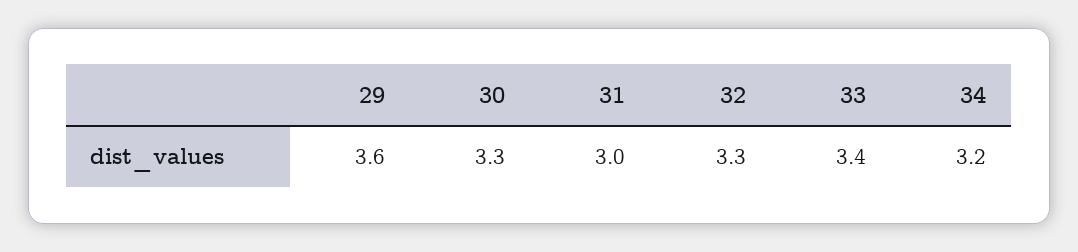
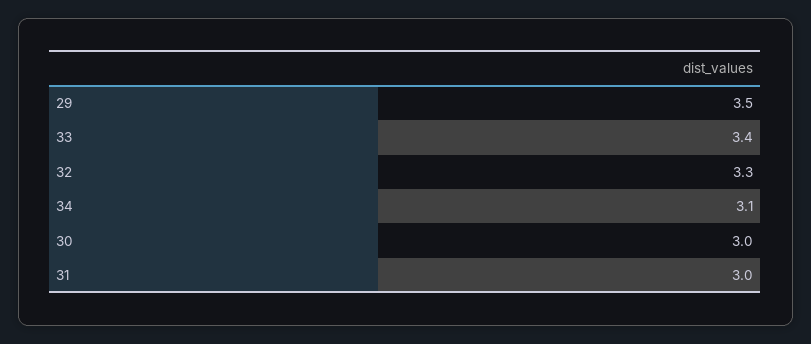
  {
-   "29": 3.6,
+   "29": 3.5,
-   "30": 3.3,
+   "30": 3,
    "31": 3,
    "32": 3.3,
    "33": 3.4,
-   "34": 3.2
+   "34": 3.1
  }

